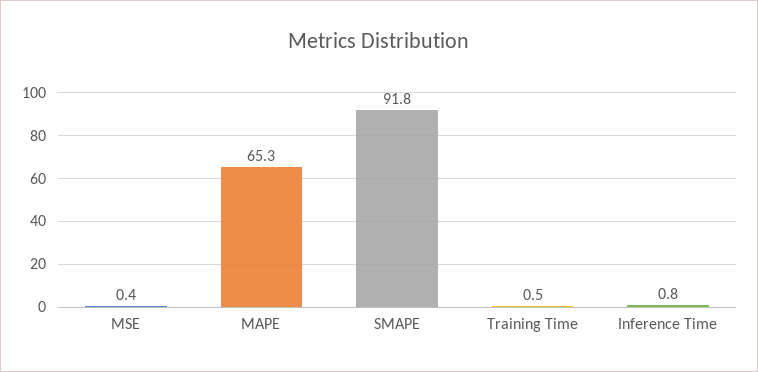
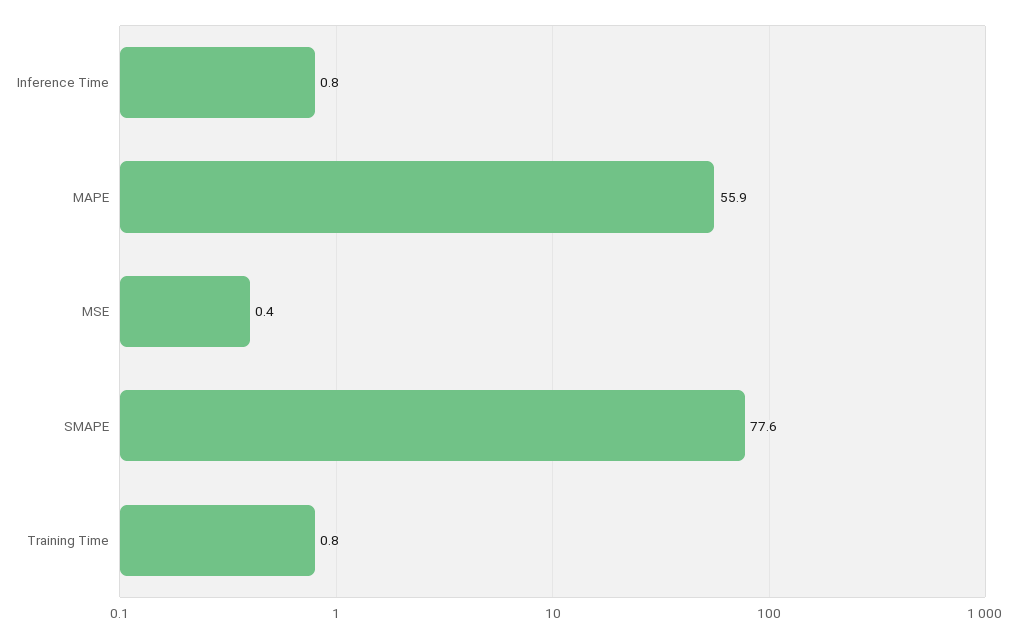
  {
    "MSE": 0.4,
-   "MAPE": 65.3,
+   "MAPE": 55.9,
-   "SMAPE": 91.8,
+   "SMAPE": 77.6,
-   "Training Time": 0.5,
+   "Training Time": 0.8,
    "Inference Time": 0.8
  }

